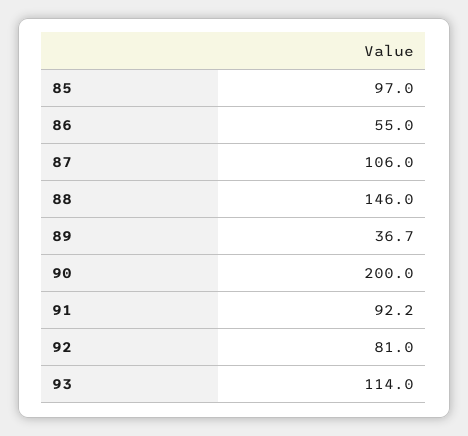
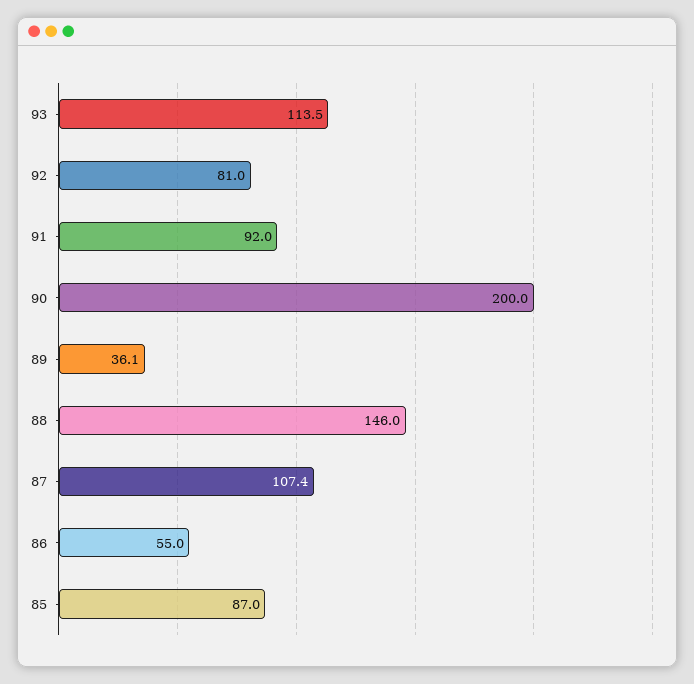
  {
-   "85": 97,
+   "85": 87,
    "86": 55,
-   "87": 106,
+   "87": 107.4,
    "88": 146,
-   "89": 36.7,
+   "89": 36.1,
    "90": 200,
-   "91": 92.2,
+   "91": 92,
    "92": 81,
-   "93": 114
+   "93": 113.5
  }

